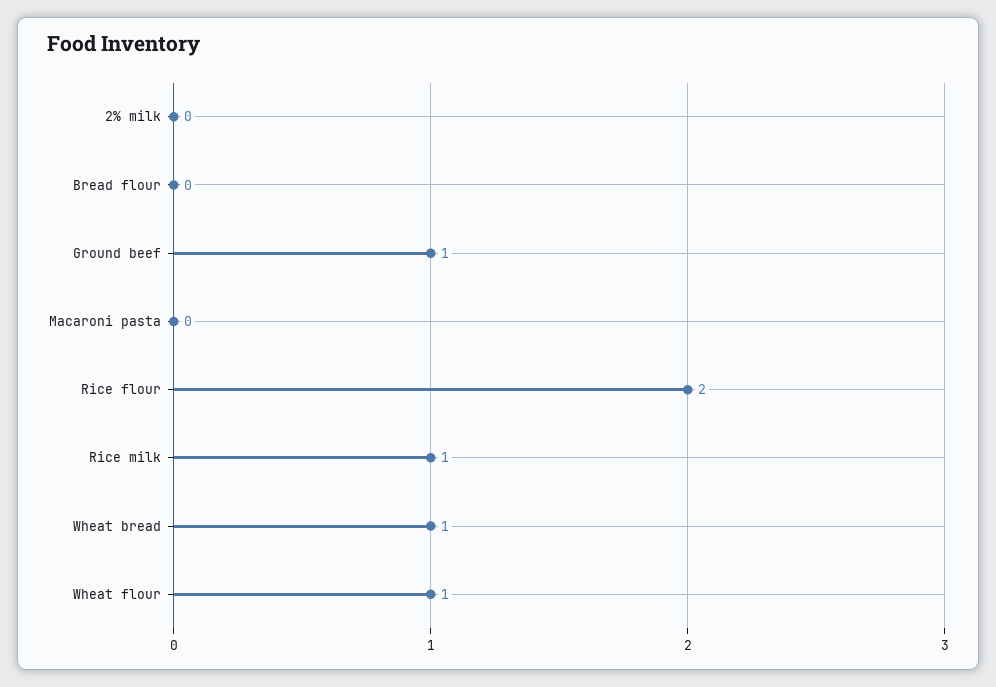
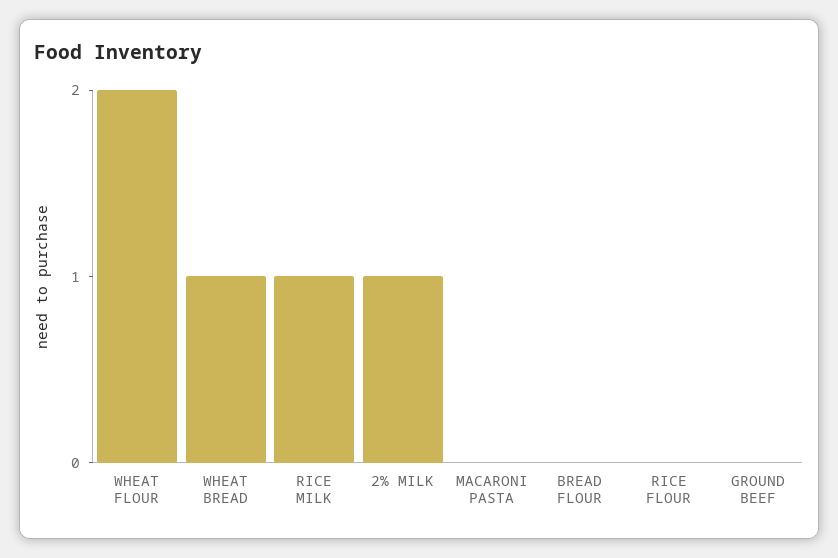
  {
-   "2% milk": 0,
+   "2% milk": 1,
    "Bread flour": 0,
-   "Ground beef": 1,
+   "Ground beef": 0,
    "Macaroni pasta": 0,
-   "Rice flour": 2,
+   "Rice flour": 0,
    "Rice milk": 1,
    "Wheat bread": 1,
-   "Wheat flour": 1
+   "Wheat flour": 2
  }

